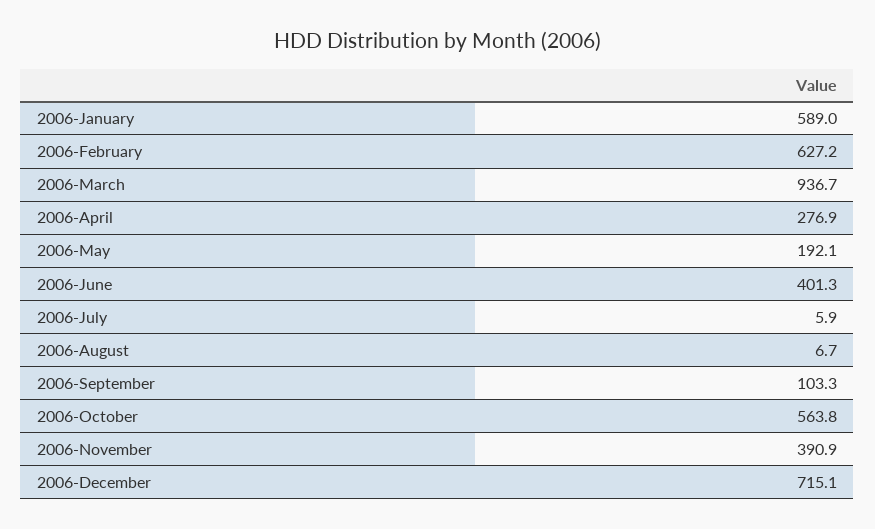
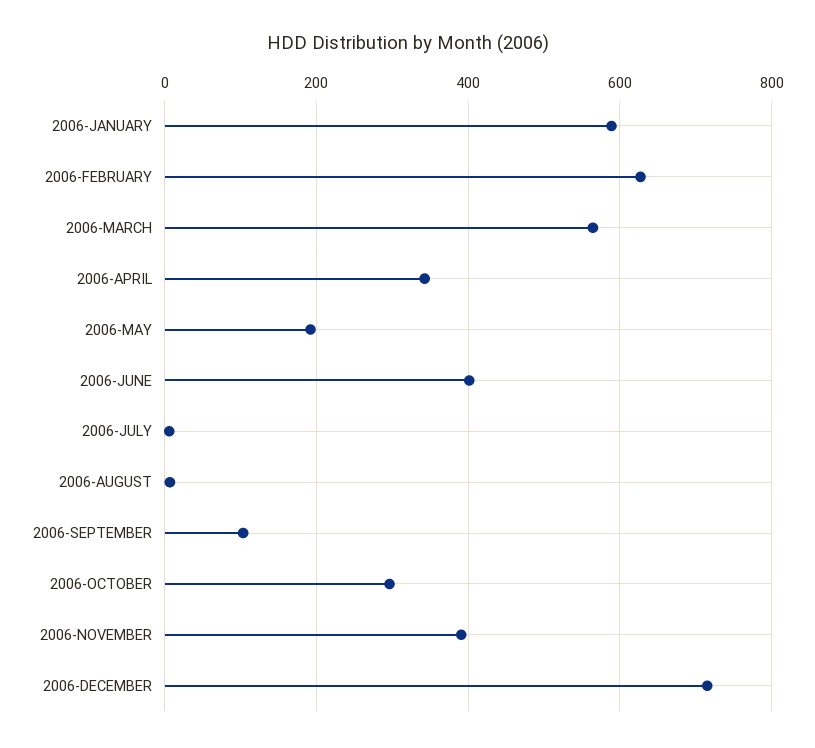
  {
    "2006-January": 589,
    "2006-February": 627.2,
-   "2006-March": 936.7,
+   "2006-March": 560,
-   "2006-April": 276.9,
+   "2006-April": 340,
    "2006-May": 192.1,
    "2006-June": 401.3,
    "2006-July": 5.9,
    "2006-August": 6.7,
    "2006-September": 103.3,
-   "2006-October": 563.8,
+   "2006-October": 300,
    "2006-November": 390.9,
    "2006-December": 715.1
  }

